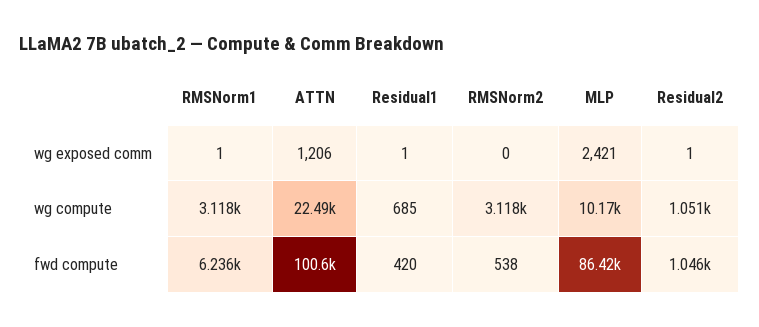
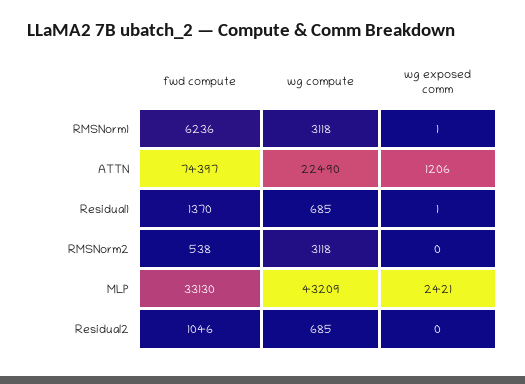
  {
    "RMSNorm1": {
      "wg exposed comm": 1,
      "wg compute": 3118,
      "fwd compute": 6236
    },
    "ATTN": {
      "wg exposed comm": 1206,
      "wg compute": 22490,
-     "fwd compute": 100600
+     "fwd compute": 74397
    },
    "Residual1": {
      "wg exposed comm": 1,
      "wg compute": 685,
-     "fwd compute": 420
+     "fwd compute": 1370
    },
    "RMSNorm2": {
      "wg exposed comm": 0,
      "wg compute": 3118,
      "fwd compute": 538
    },
    "MLP": {
      "wg exposed comm": 2421,
-     "wg compute": 10170,
+     "wg compute": 43209,
-     "fwd compute": 86420
+     "fwd compute": 33130
    },
    "Residual2": {
-     "wg exposed comm": 1,
+     "wg exposed comm": 0,
-     "wg compute": 1051,
+     "wg compute": 685,
      "fwd compute": 1046
    }
  }

